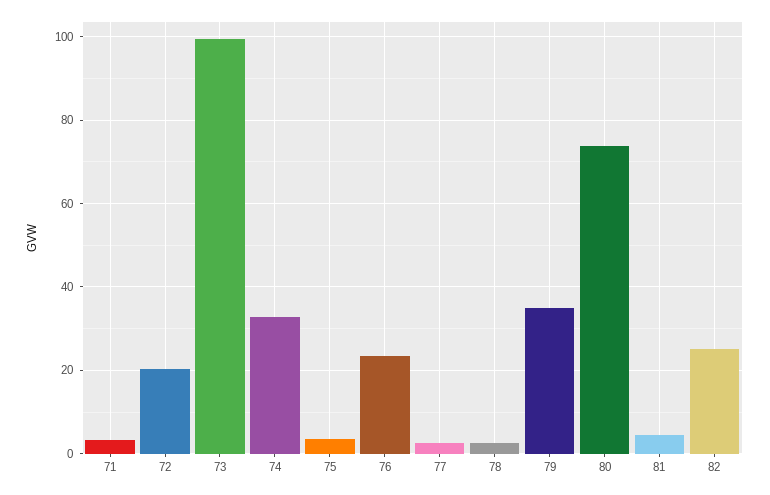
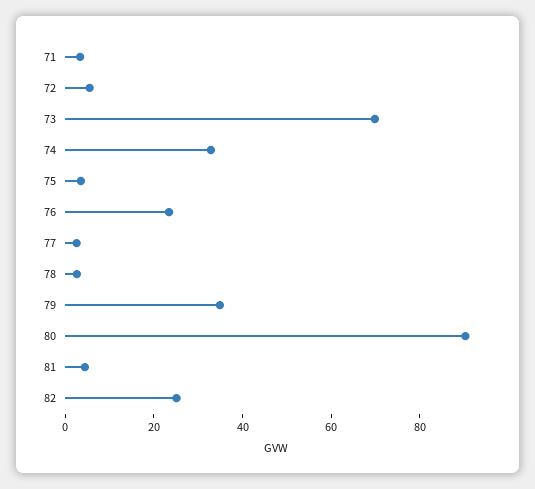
  {
    "71": 4,
-   "72": 20,
+   "72": 5,
-   "73": 100,
+   "73": 70,
    "74": 32,
    "75": 4,
    "76": 24,
    "77": 2,
    "78": 2,
    "79": 34,
-   "80": 74,
+   "80": 90,
    "81": 4,
    "82": 26
  }

